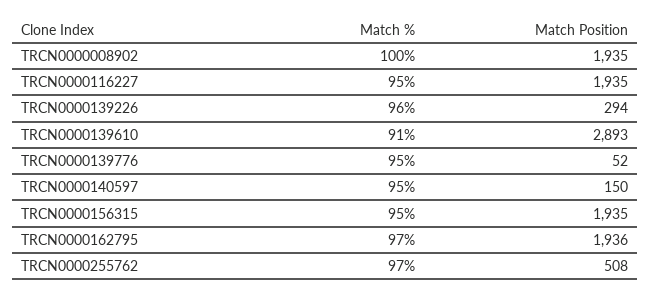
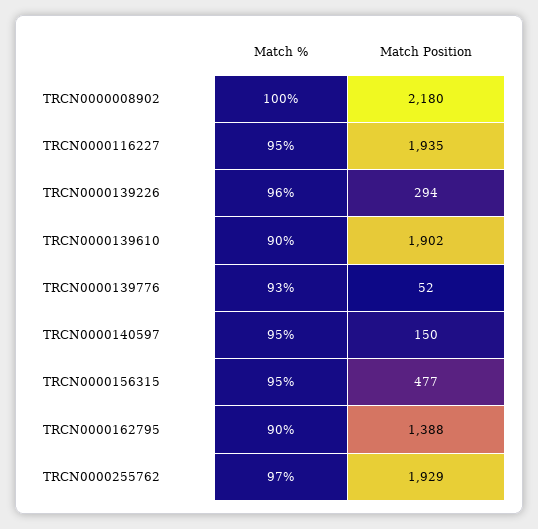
  {
    "Match %": {
      "TRCN0000008902": 100,
      "TRCN0000116227": 95,
      "TRCN0000139226": 96,
-     "TRCN0000139610": 91,
+     "TRCN0000139610": 90,
-     "TRCN0000139776": 95,
+     "TRCN0000139776": 93,
      "TRCN0000140597": 95,
      "TRCN0000156315": 95,
-     "TRCN0000162795": 97,
+     "TRCN0000162795": 90,
      "TRCN0000255762": 97
    },
    "Match Position": {
-     "TRCN0000008902": 1935,
+     "TRCN0000008902": 2180,
      "TRCN0000116227": 1935,
      "TRCN0000139226": 294,
-     "TRCN0000139610": 2893,
+     "TRCN0000139610": 1902,
      "TRCN0000139776": 52,
      "TRCN0000140597": 150,
-     "TRCN0000156315": 1935,
+     "TRCN0000156315": 477,
-     "TRCN0000162795": 1936,
+     "TRCN0000162795": 1388,
-     "TRCN0000255762": 508
+     "TRCN0000255762": 1929
    }
  }

